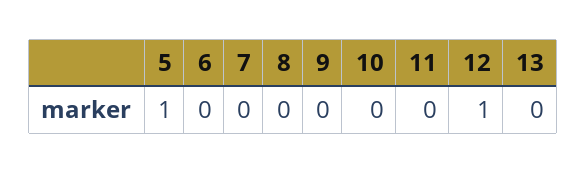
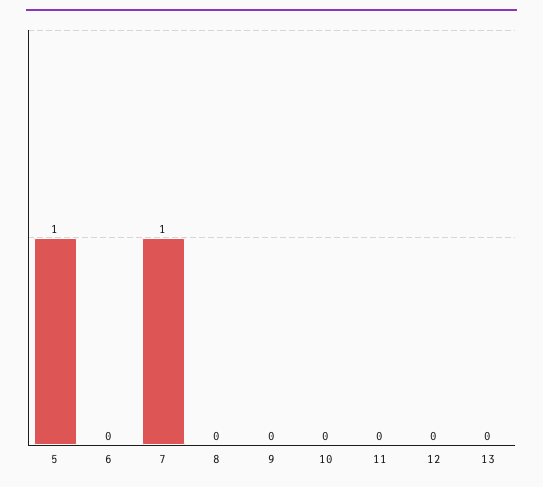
  {
    "5": 1,
    "6": 0,
-   "7": 0,
+   "7": 1,
    "8": 0,
    "9": 0,
    "10": 0,
    "11": 0,
-   "12": 1,
+   "12": 0,
    "13": 0
  }

